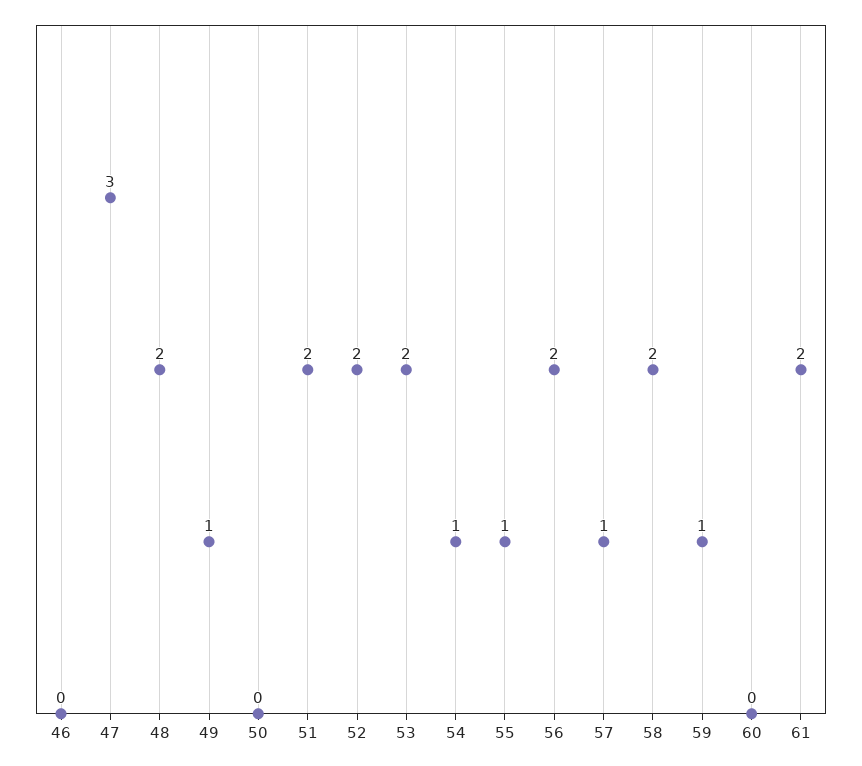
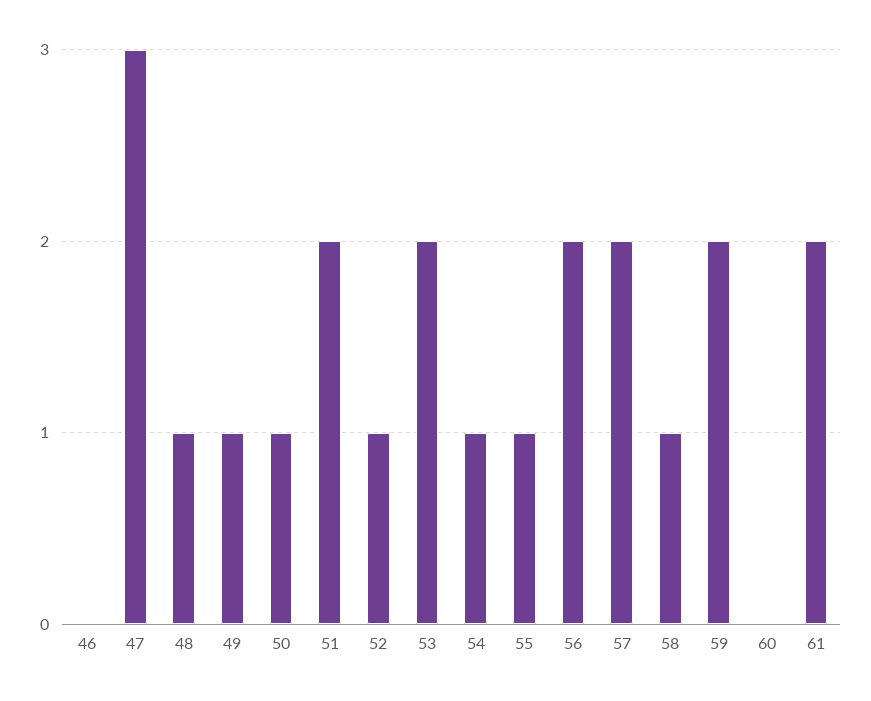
  {
    "46": 0,
    "47": 3,
-   "48": 2,
+   "48": 1,
    "49": 1,
-   "50": 0,
+   "50": 1,
    "51": 2,
-   "52": 2,
+   "52": 1,
    "53": 2,
    "54": 1,
    "55": 1,
    "56": 2,
-   "57": 1,
+   "57": 2,
-   "58": 2,
+   "58": 1,
-   "59": 1,
+   "59": 2,
    "60": 0,
    "61": 2
  }

